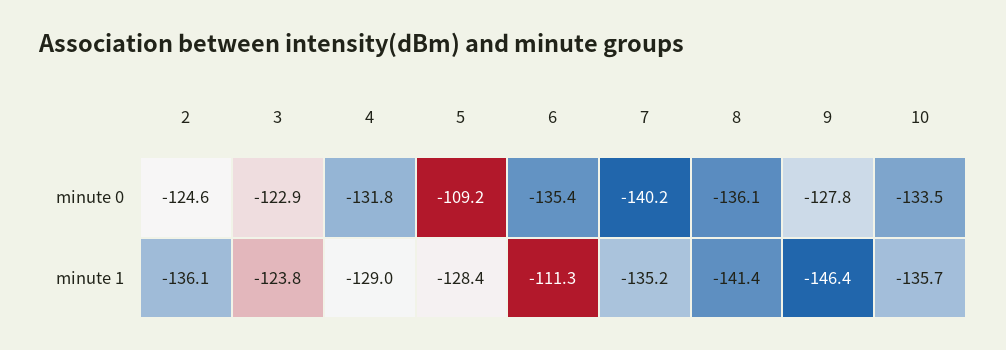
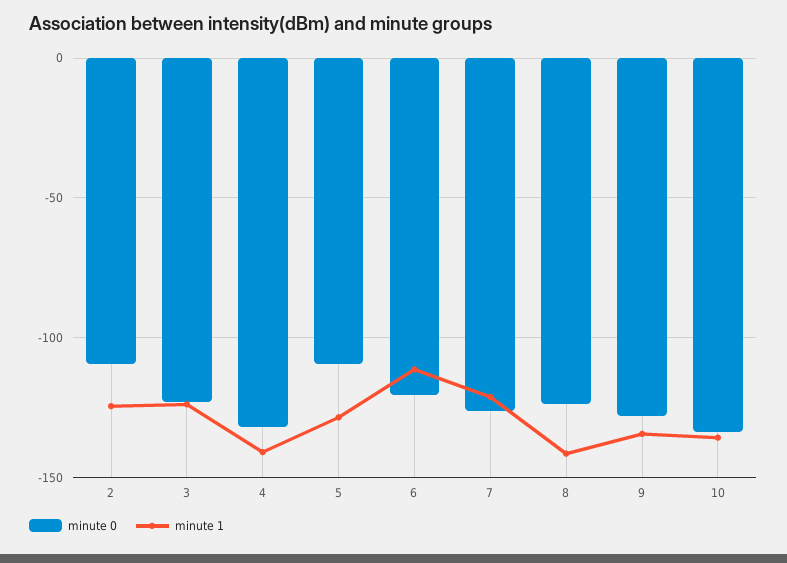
  {
    "minute 0": {
-     "2": -124.6,
+     "2": -110,
      "3": -122.9,
      "4": -131.8,
      "5": -109.2,
-     "6": -135.4,
+     "6": -120,
-     "7": -140.2,
+     "7": -125,
-     "8": -136.1,
+     "8": -125,
      "9": -127.8,
      "10": -133.5
    },
    "minute 1": {
-     "2": -136.1,
+     "2": -125,
      "3": -123.8,
-     "4": -129,
+     "4": -140,
      "5": -128.4,
      "6": -111.3,
-     "7": -135.2,
+     "7": -120,
      "8": -141.4,
-     "9": -146.4,
+     "9": -135,
      "10": -135.7
    }
  }

